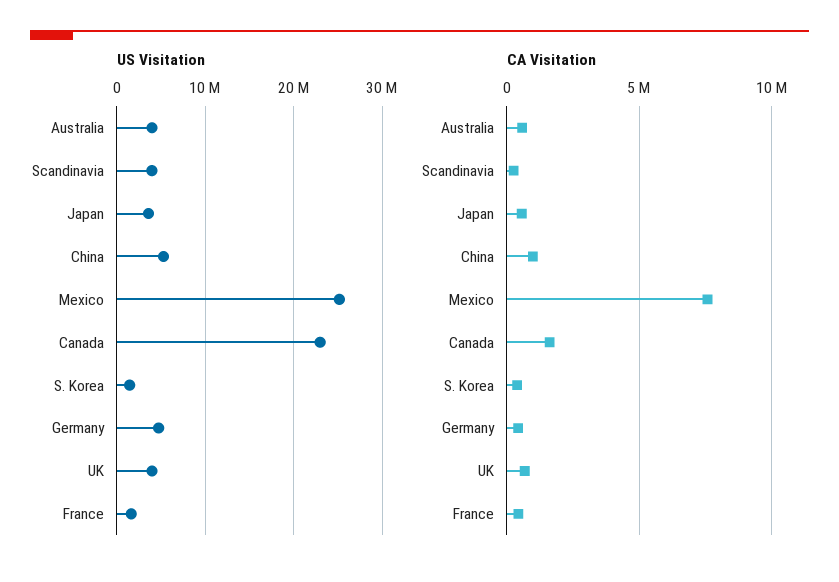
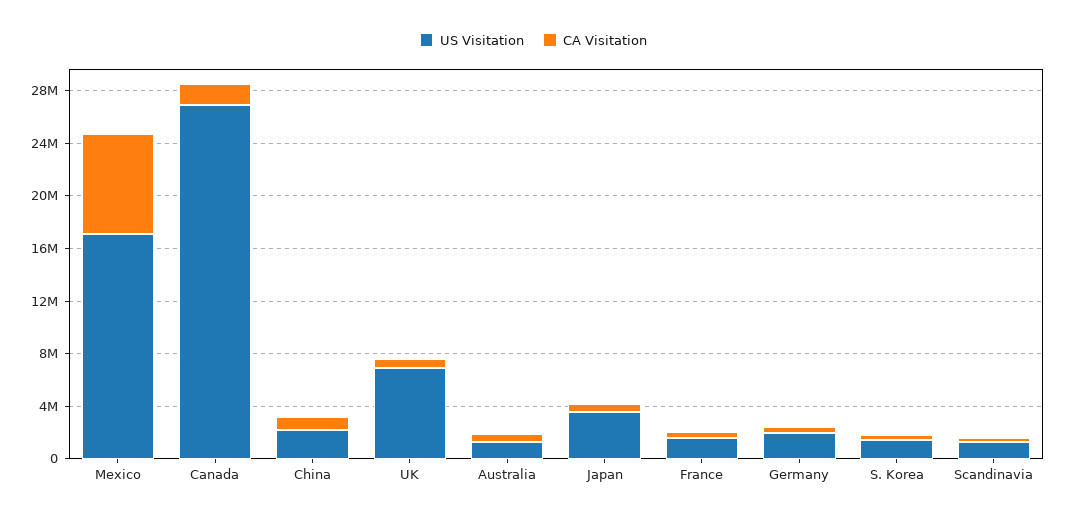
  {
    "US Visitation": {
-     "Australia": 4000000,
+     "Australia": 1000000,
-     "Scandinavia": 4000000,
+     "Scandinavia": 1000000,
      "Japan": 4000000,
-     "China": 5000000,
+     "China": 2000000,
-     "Mexico": 25000000,
+     "Mexico": 17000000,
-     "Canada": 23000000,
+     "Canada": 27000000,
      "S. Korea": 1000000,
-     "Germany": 5000000,
+     "Germany": 2000000,
-     "UK": 4000000,
+     "UK": 7000000,
      "France": 2000000
    },
    "CA Visitation": {
      "Australia": 500000,
      "Scandinavia": 500000,
      "Japan": 500000,
      "China": 1000000,
      "Mexico": 7500000,
      "Canada": 1500000,
      "S. Korea": 500000,
      "Germany": 500000,
      "UK": 500000,
      "France": 500000
    }
  }

